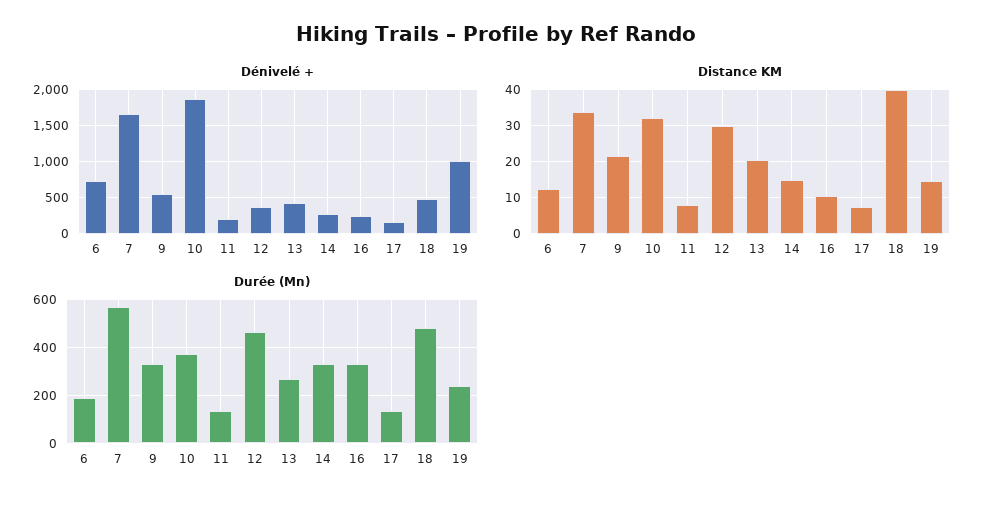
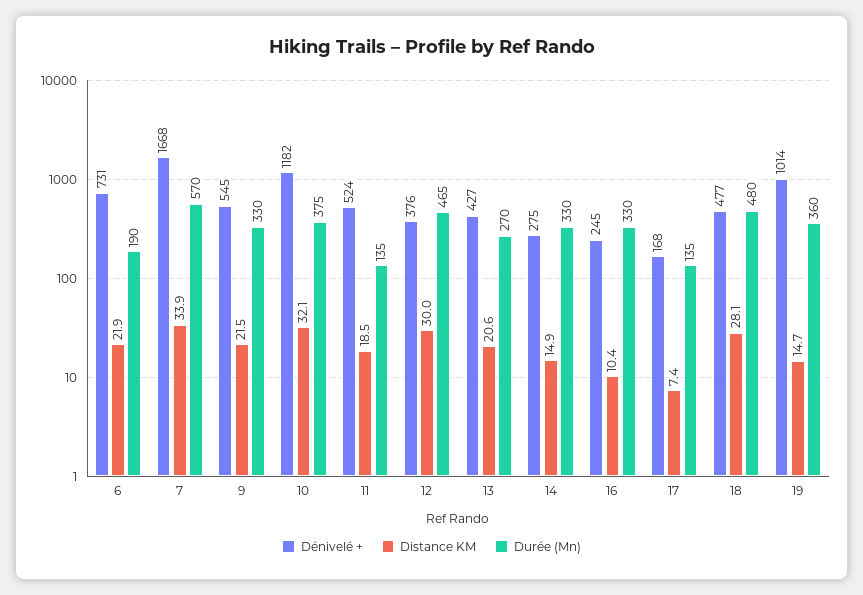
  {
    "Dénivelé +": {
      "6": 731,
      "7": 1668,
      "9": 545,
-     "10": 1900,
+     "10": 1182,
-     "11": 200,
+     "11": 524,
      "12": 376,
      "13": 427,
      "14": 275,
      "16": 245,
      "17": 168,
      "18": 477,
      "19": 1014
    },
    "Distance KM": {
-     "6": 12,
+     "6": 21.9,
      "7": 33.9,
      "9": 21.5,
      "10": 32.1,
-     "11": 8,
+     "11": 18.5,
      "12": 30,
      "13": 20.6,
      "14": 14.9,
      "16": 10.4,
      "17": 7.4,
-     "18": 40,
+     "18": 28.1,
      "19": 14.7
    },
    "Durée (Mn)": {
      "6": 190,
      "7": 570,
      "9": 330,
      "10": 375,
      "11": 135,
      "12": 465,
      "13": 270,
      "14": 330,
      "16": 330,
      "17": 135,
      "18": 480,
-     "19": 250
+     "19": 360
    }
  }

